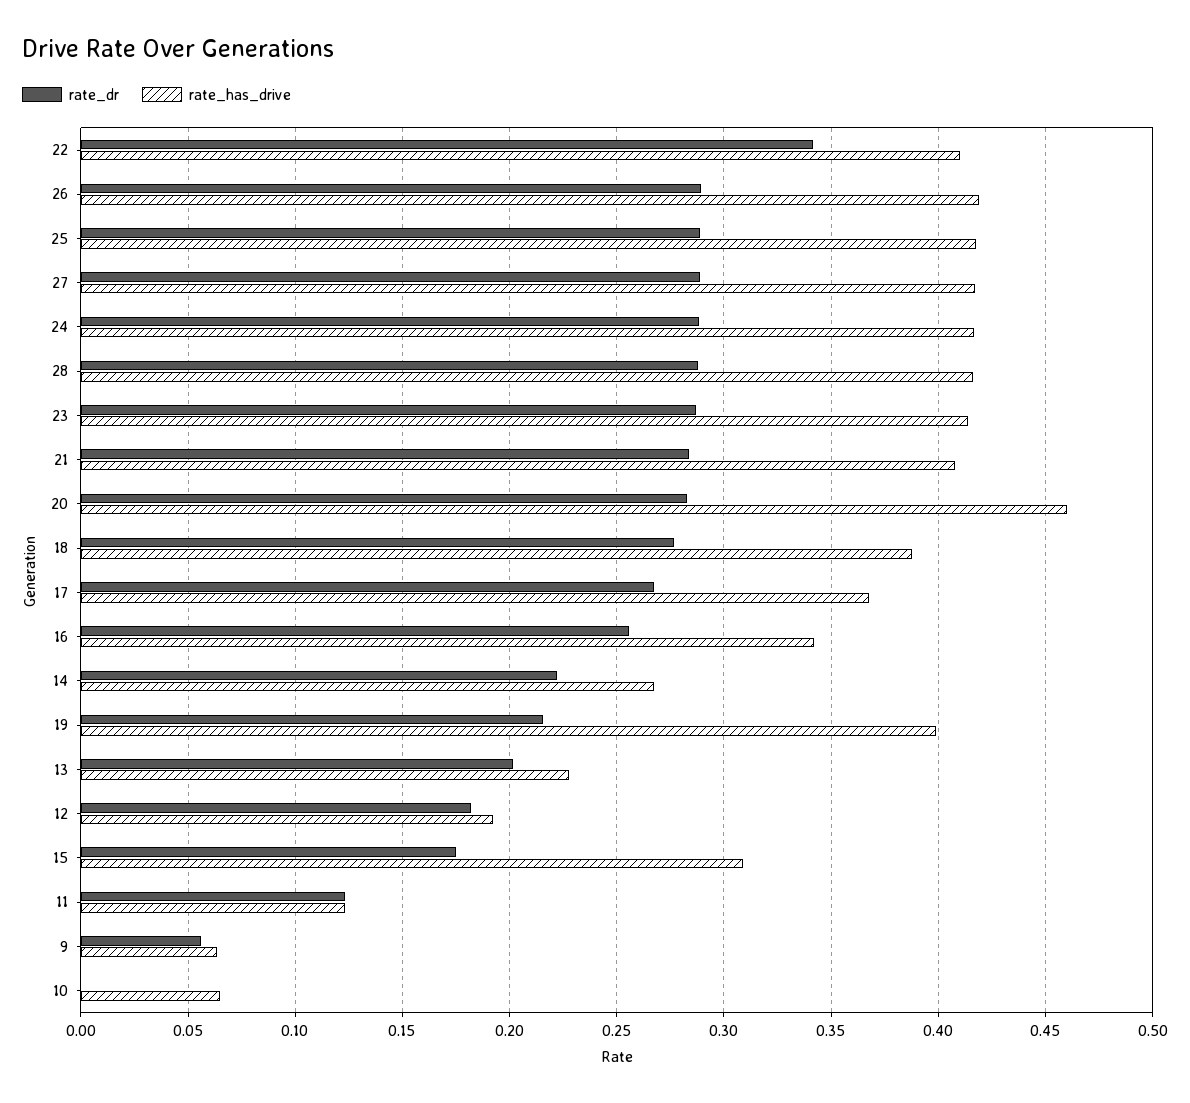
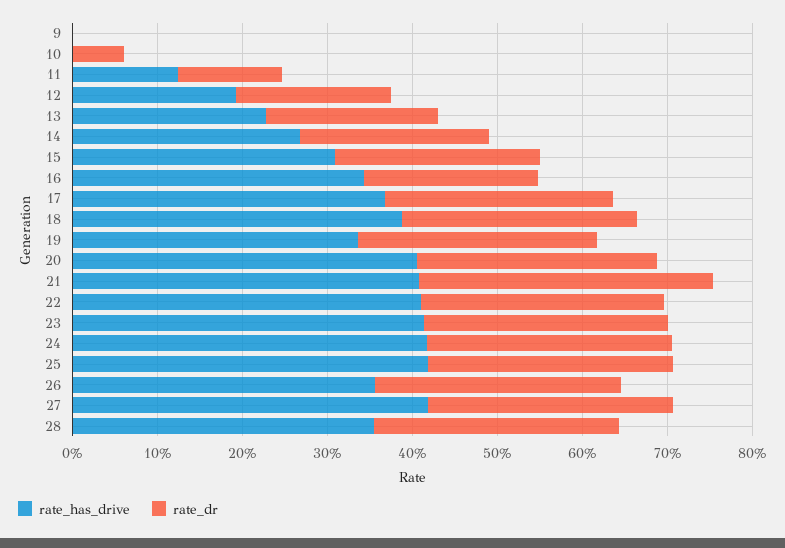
  {
    "rate_dr": {
-     "22": 0.34,
+     "22": 0.28,
      "26": 0.29,
      "25": 0.29,
      "27": 0.29,
      "24": 0.29,
      "28": 0.29,
      "23": 0.285,
-     "21": 0.285,
+     "21": 0.34,
      "20": 0.285,
      "18": 0.275,
      "17": 0.265,
-     "16": 0.255,
+     "16": 0.2,
      "14": 0.22,
-     "19": 0.215,
+     "19": 0.28,
      "13": 0.2,
      "12": 0.18,
-     "15": 0.175,
+     "15": 0.24,
      "11": 0.125,
-     "9": 0.055,
+     "9": 0,
-     "10": 0
+     "10": 0.06
    },
    "rate_has_drive": {
      "22": 0.41,
-     "26": 0.42,
+     "26": 0.36,
      "25": 0.42,
      "27": 0.415,
      "24": 0.415,
-     "28": 0.415,
+     "28": 0.36,
      "23": 0.415,
      "21": 0.41,
-     "20": 0.46,
+     "20": 0.4,
      "18": 0.39,
      "17": 0.37,
      "16": 0.34,
      "14": 0.265,
-     "19": 0.4,
+     "19": 0.34,
      "13": 0.23,
      "12": 0.19,
      "15": 0.31,
      "11": 0.125,
-     "9": 0.065,
+     "9": 0,
-     "10": 0.065
+     "10": 0
    }
  }

